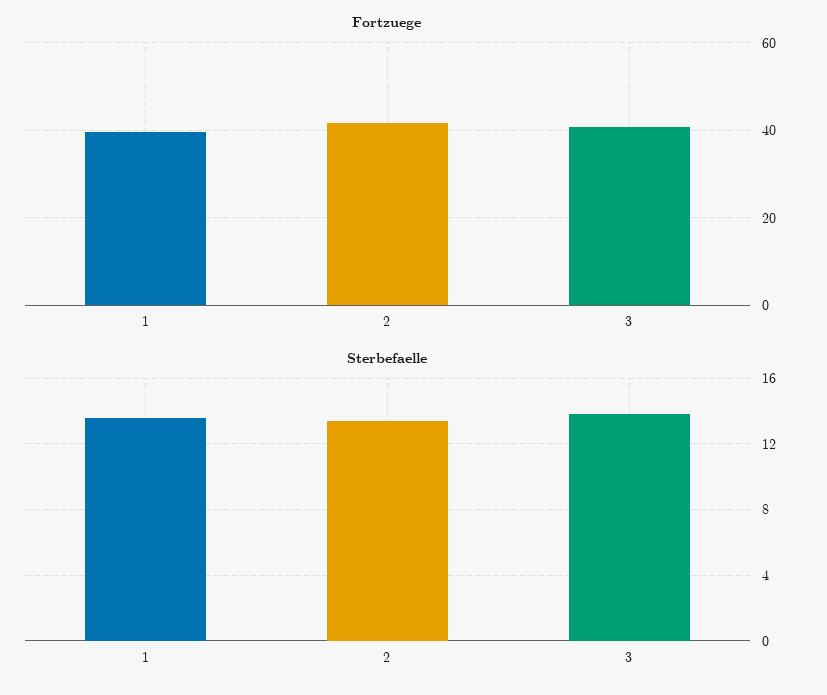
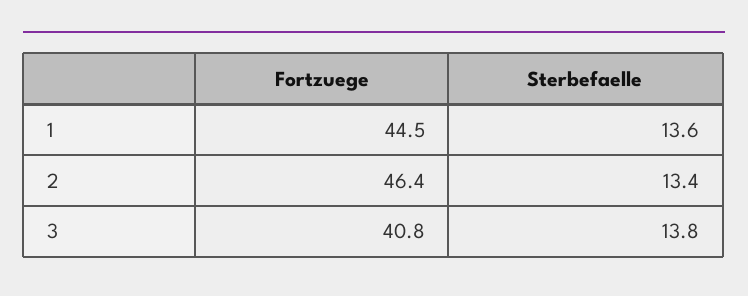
  {
    "Fortzuege": {
-     "1": 40,
+     "1": 44.5,
-     "2": 42,
+     "2": 46.4,
      "3": 40.8
    },
    "Sterbefaelle": {
      "1": 13.6,
      "2": 13.4,
      "3": 13.8
    }
  }

